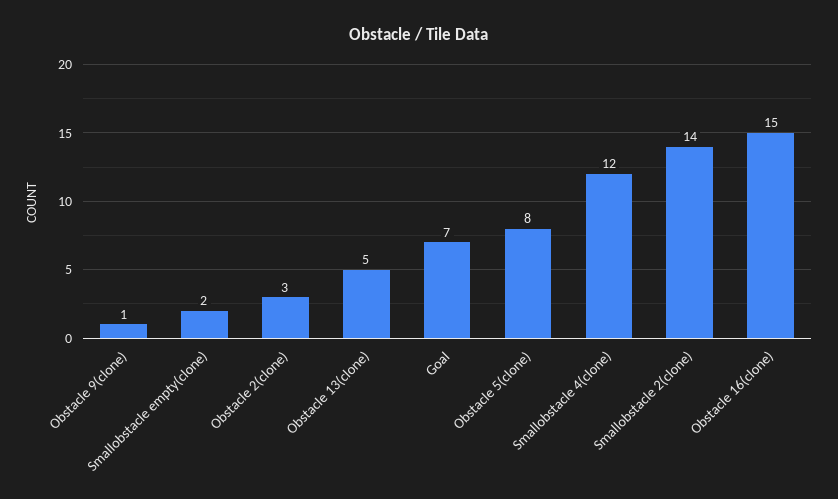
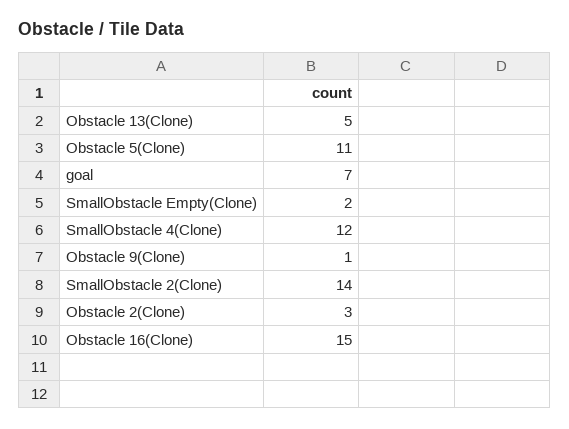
  {
    "Obstacle 9(clone)": 1,
    "Smallobstacle empty(clone)": 2,
    "Obstacle 2(clone)": 3,
    "Obstacle 13(clone)": 5,
    "Goal": 7,
-   "Obstacle 5(clone)": 8,
+   "Obstacle 5(clone)": 11,
    "Smallobstacle 4(clone)": 12,
    "Smallobstacle 2(clone)": 14,
    "Obstacle 16(clone)": 15
  }

